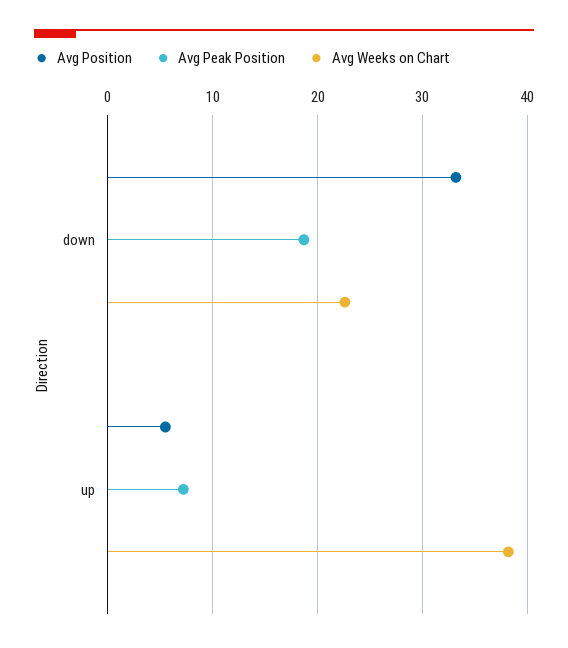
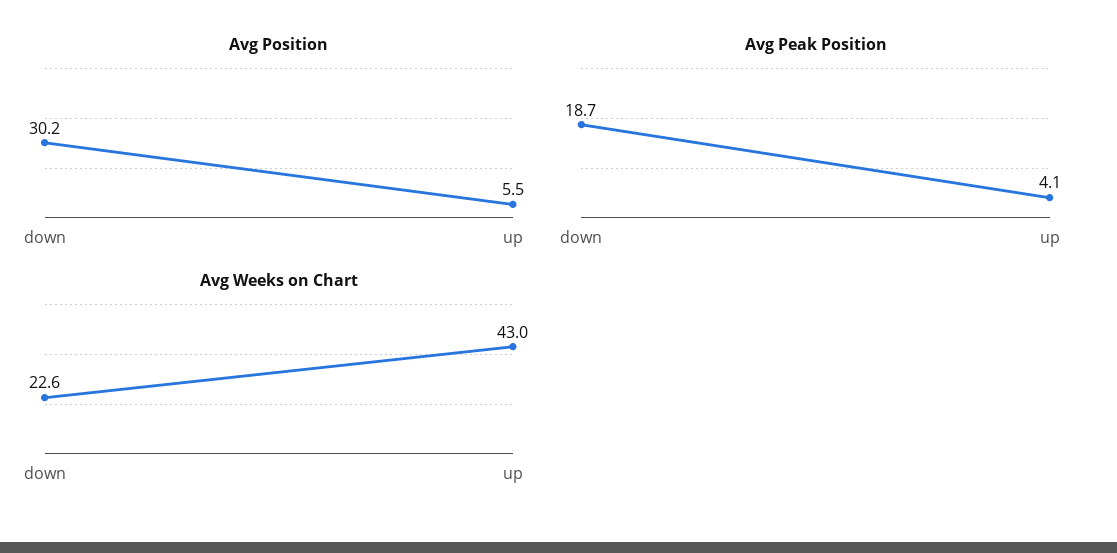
  {
    "Avg Position": {
-     "down": 33,
+     "down": 30.2,
      "up": 5.5
    },
    "Avg Peak Position": {
      "down": 18.7,
-     "up": 7
+     "up": 4.1
    },
    "Avg Weeks on Chart": {
      "down": 22.6,
-     "up": 38
+     "up": 43
    }
  }

